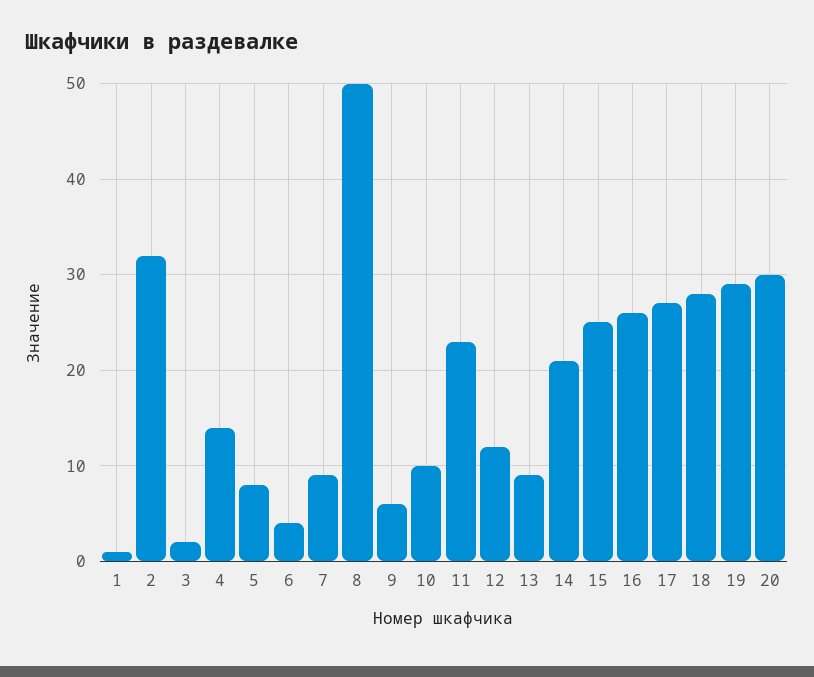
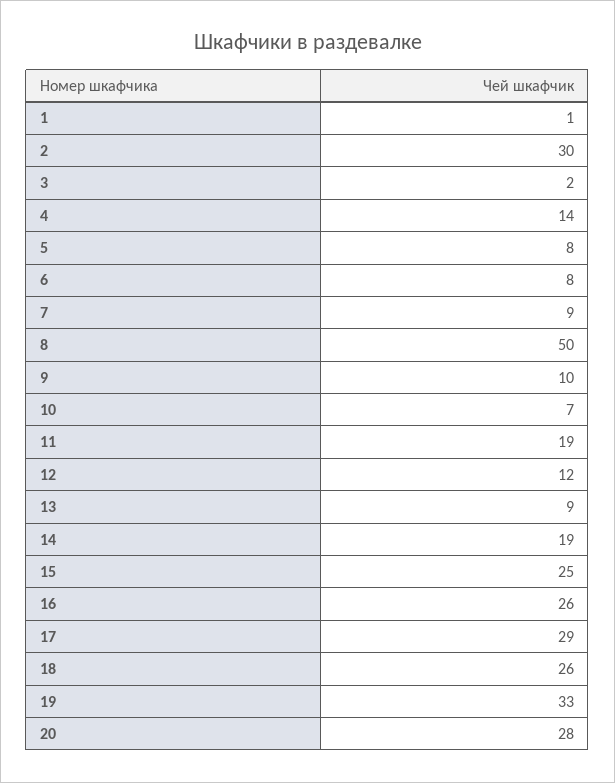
  {
    "1": 1,
-   "2": 32,
+   "2": 30,
    "3": 2,
    "4": 14,
    "5": 8,
-   "6": 4,
+   "6": 8,
    "7": 9,
    "8": 50,
-   "9": 6,
+   "9": 10,
-   "10": 10,
+   "10": 7,
-   "11": 23,
+   "11": 19,
    "12": 12,
    "13": 9,
-   "14": 21,
+   "14": 19,
    "15": 25,
    "16": 26,
-   "17": 27,
+   "17": 29,
-   "18": 28,
+   "18": 26,
-   "19": 29,
+   "19": 33,
-   "20": 30
+   "20": 28
  }

